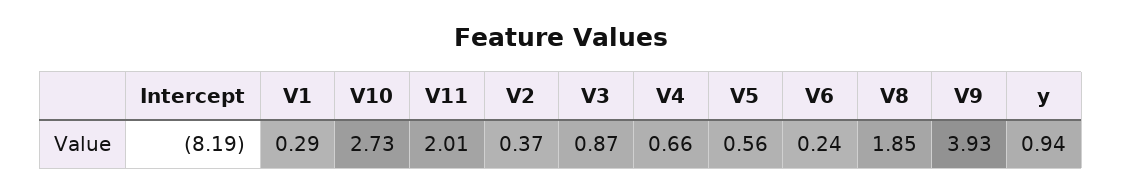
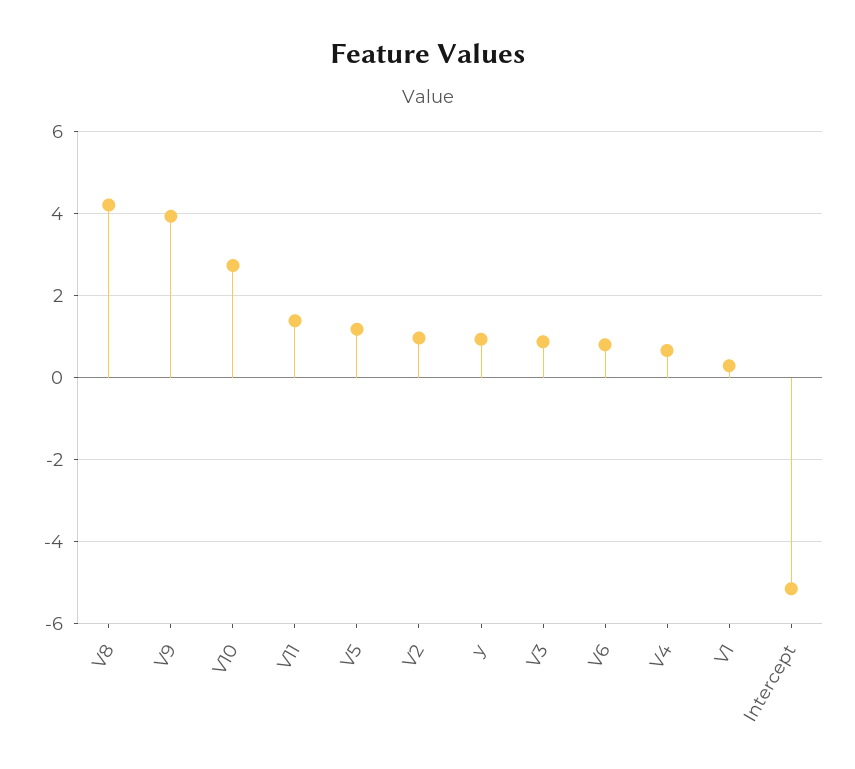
  {
-   "Intercept": -8.19,
+   "Intercept": -5.2,
    "V1": 0.29,
    "V10": 2.73,
-   "V11": 2.01,
+   "V11": 1.4,
-   "V2": 0.37,
+   "V2": 1,
    "V3": 0.87,
    "V4": 0.66,
-   "V5": 0.56,
+   "V5": 1.2,
-   "V6": 0.24,
+   "V6": 0.8,
-   "V8": 1.85,
+   "V8": 4.2,
    "V9": 3.93,
    "y": 0.94
  }

